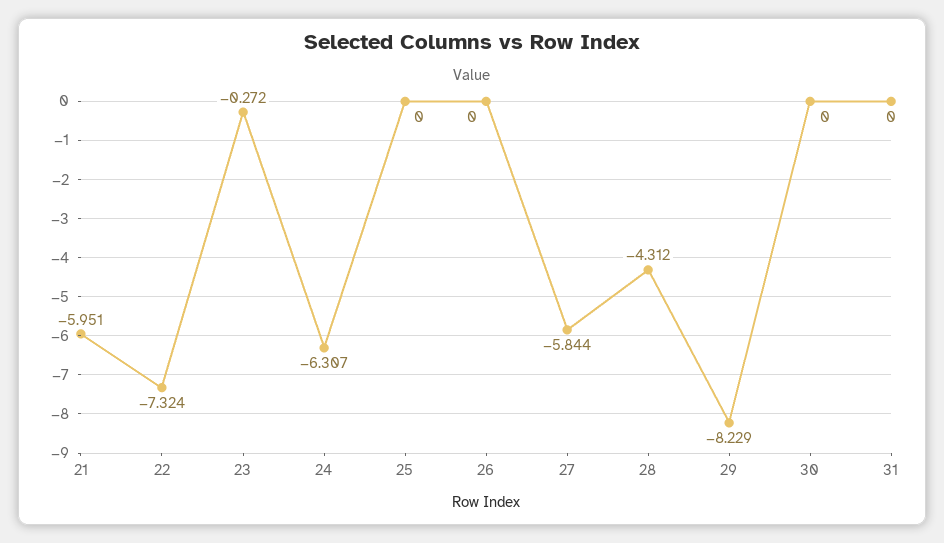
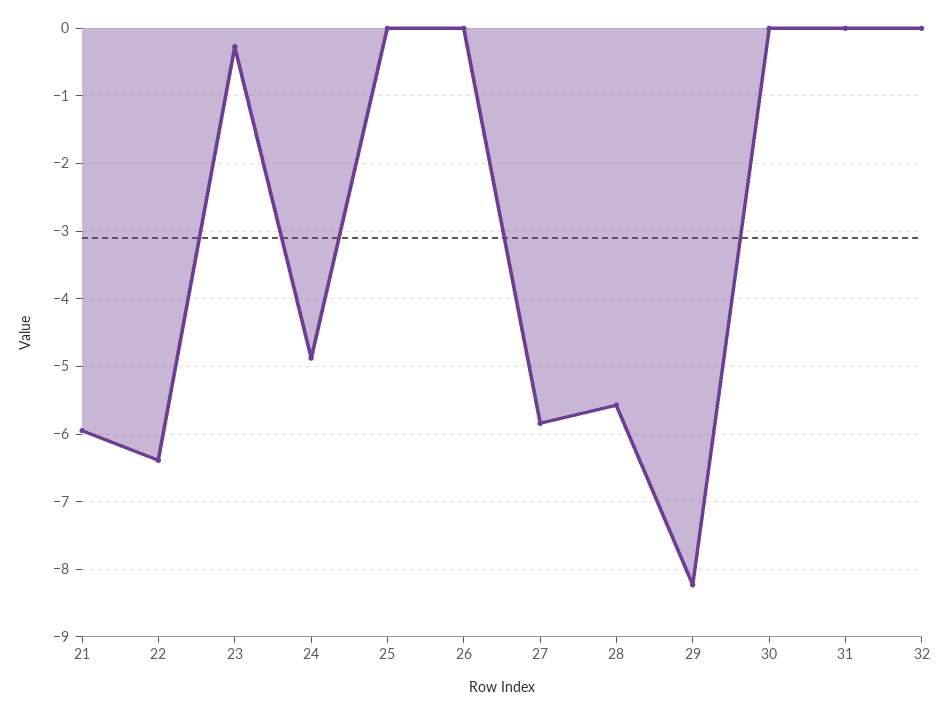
  {
    "21": -5.951,
-   "22": -7.324,
+   "22": -6.4,
    "23": -0.272,
-   "24": -6.307,
+   "24": -4.9,
    "25": 0,
    "26": 0,
    "27": -5.844,
-   "28": -4.312,
+   "28": -5.6,
    "29": -8.229,
    "30": 0,
-   "31": 0
+   "31": 0,
+   "32": 0
  }

